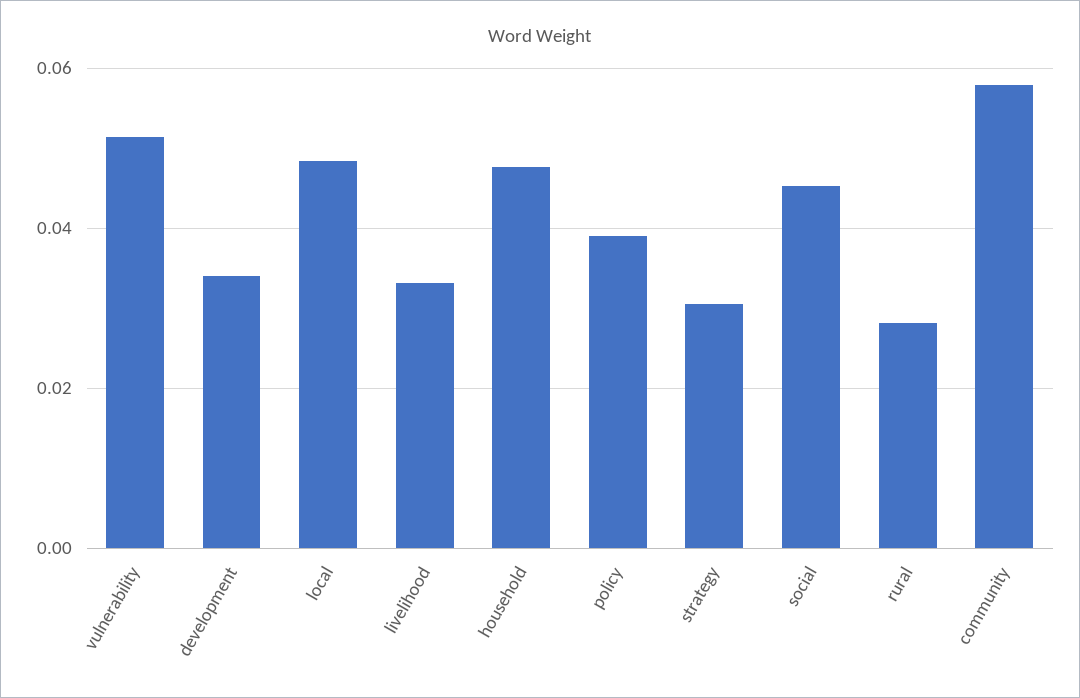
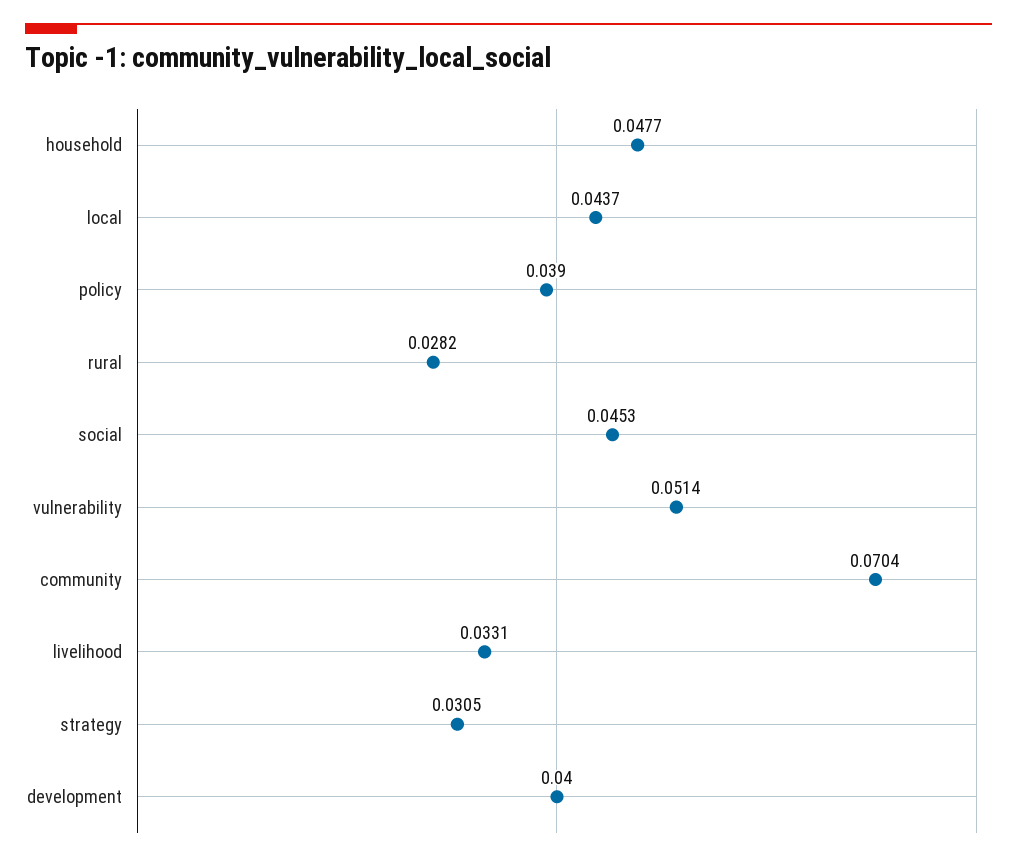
  {
    "vulnerability": 0.0514,
-   "development": 0.034,
+   "development": 0.04,
-   "local": 0.048,
+   "local": 0.0437,
    "livelihood": 0.0331,
    "household": 0.0477,
    "policy": 0.039,
    "strategy": 0.0305,
    "social": 0.0453,
    "rural": 0.0282,
-   "community": 0.058
+   "community": 0.0704
  }

